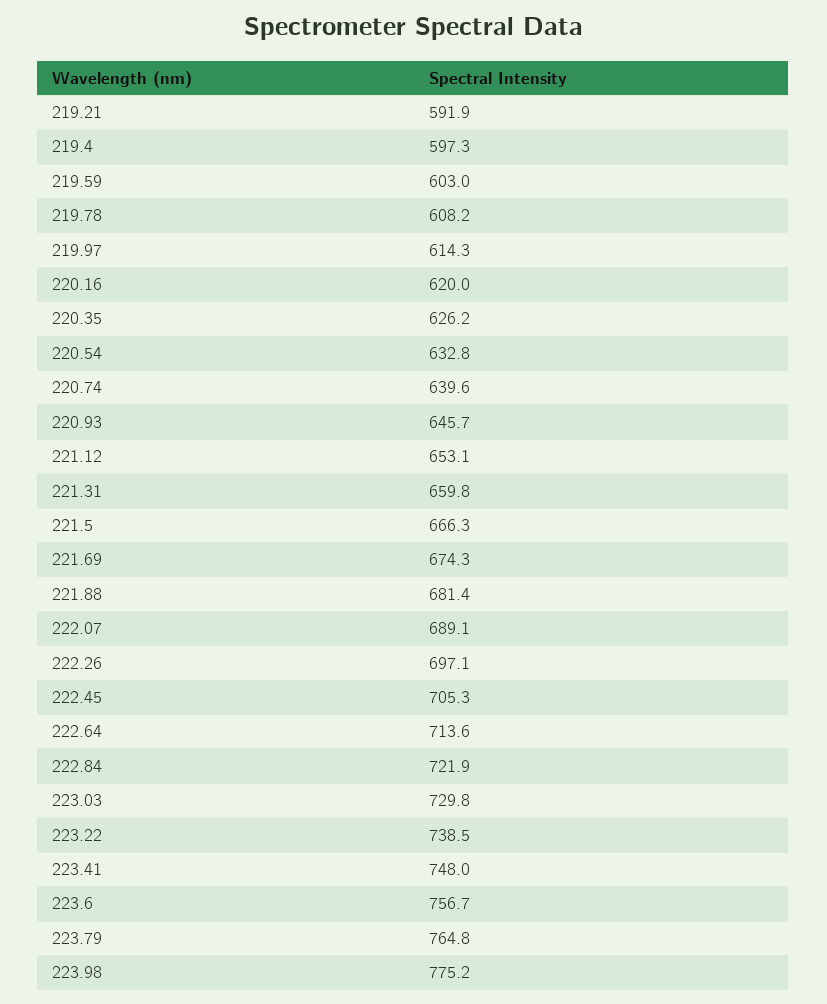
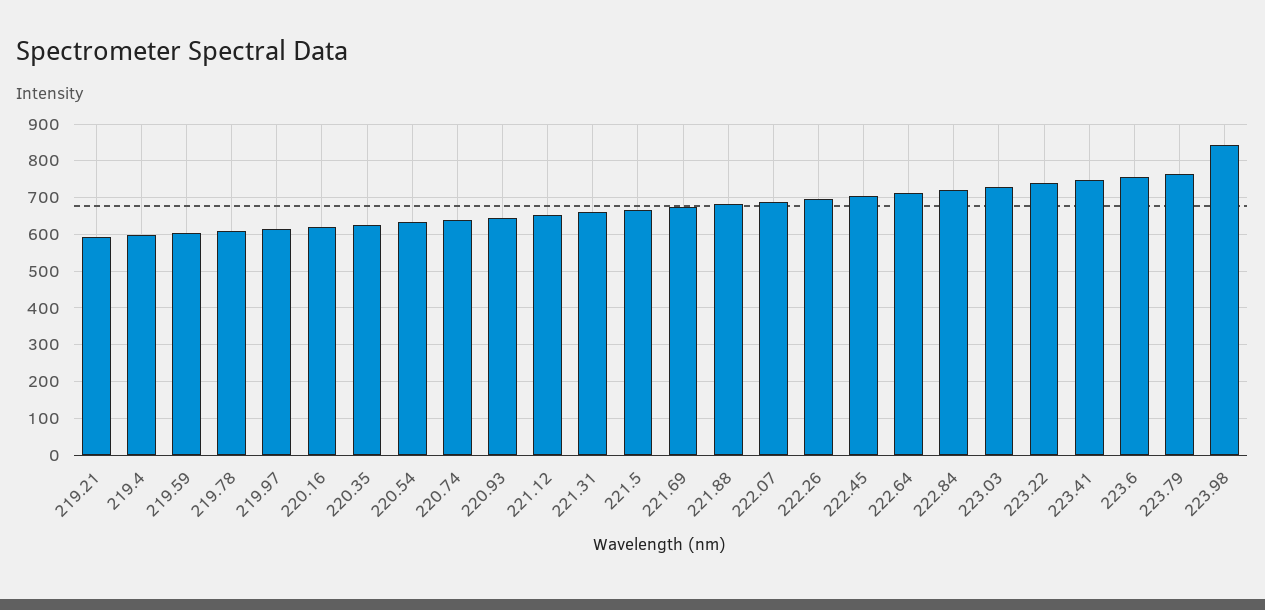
  {
    "219.21": 591.9,
    "219.4": 597.3,
    "219.59": 603,
    "219.78": 608.2,
    "219.97": 614.3,
    "220.16": 620,
    "220.35": 626.2,
    "220.54": 632.8,
    "220.74": 639.6,
    "220.93": 645.7,
    "221.12": 653.1,
    "221.31": 659.8,
    "221.5": 666.3,
    "221.69": 674.3,
    "221.88": 681.4,
    "222.07": 689.1,
    "222.26": 697.1,
    "222.45": 705.3,
    "222.64": 713.6,
    "222.84": 721.9,
    "223.03": 729.8,
    "223.22": 738.5,
    "223.41": 748,
    "223.6": 756.7,
    "223.79": 764.8,
-   "223.98": 775.2
+   "223.98": 840
  }

